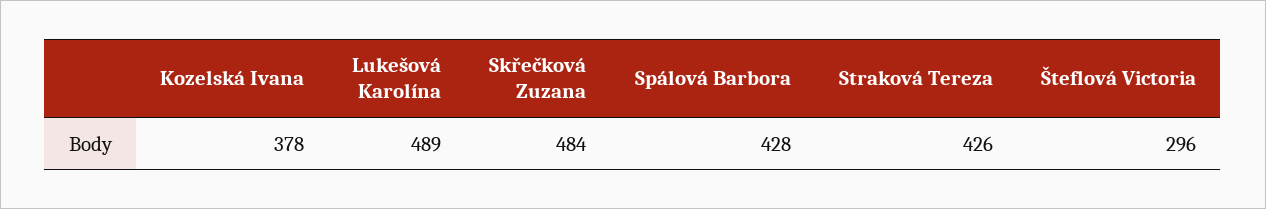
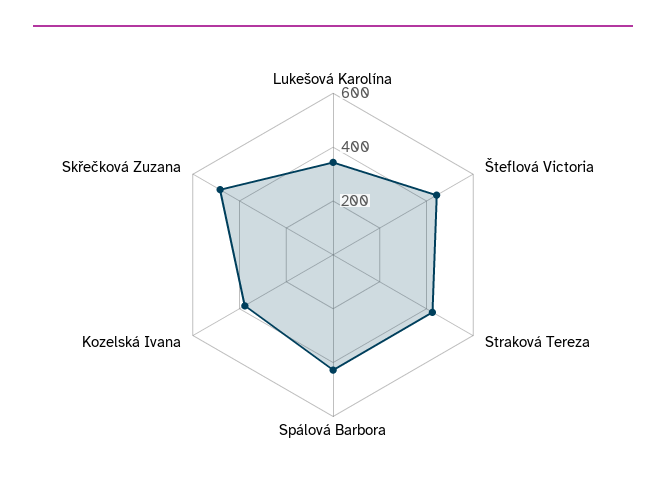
  {
    "Kozelská Ivana": 378,
-   "Lukešová Karolína": 489,
+   "Lukešová Karolína": 350,
    "Skřečková Zuzana": 484,
    "Spálová Barbora": 428,
    "Straková Tereza": 426,
-   "Šteflová Victoria": 296
+   "Šteflová Victoria": 450
  }

